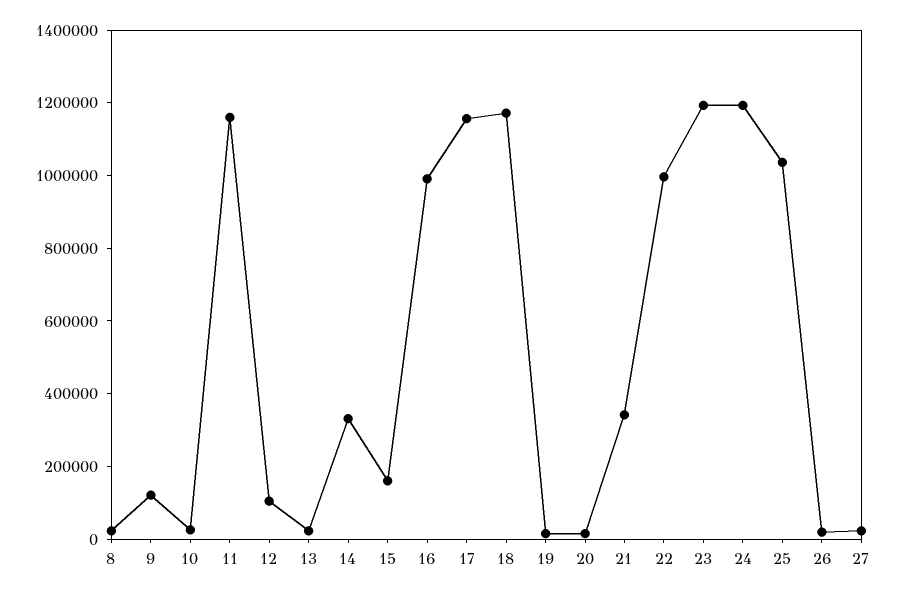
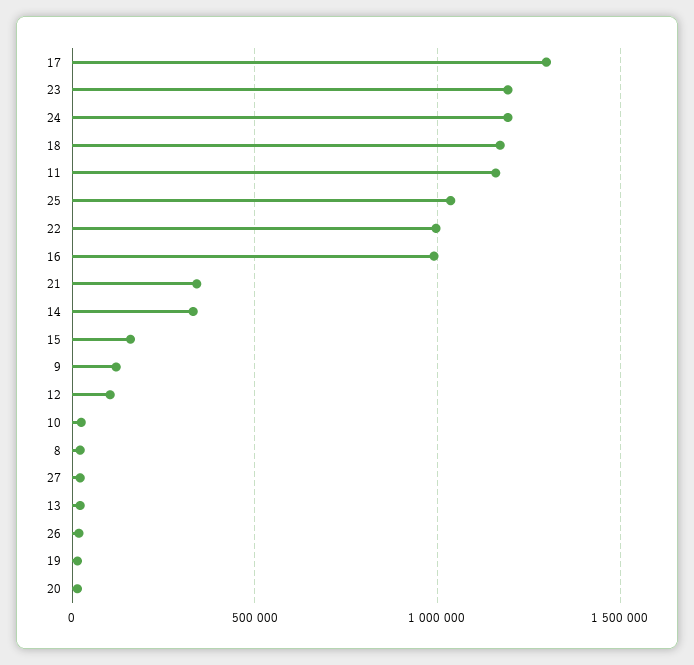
  {
    "8": 0,
    "9": 100000,
    "10": 50000,
    "11": 1150000,
    "12": 100000,
    "13": 0,
    "14": 350000,
    "15": 150000,
    "16": 1000000,
-   "17": 1150000,
+   "17": 1300000,
    "18": 1150000,
    "19": 0,
    "20": 0,
    "21": 350000,
    "22": 1000000,
    "23": 1200000,
    "24": 1200000,
    "25": 1050000,
    "26": 0,
    "27": 0
  }

